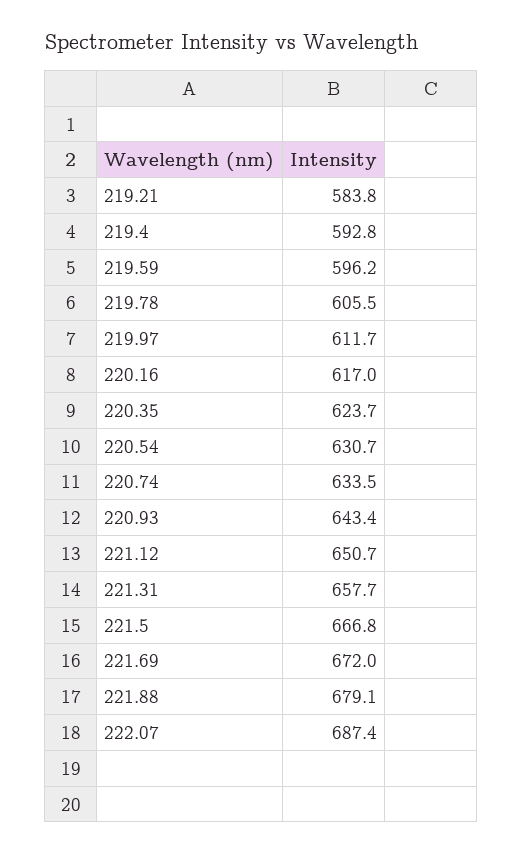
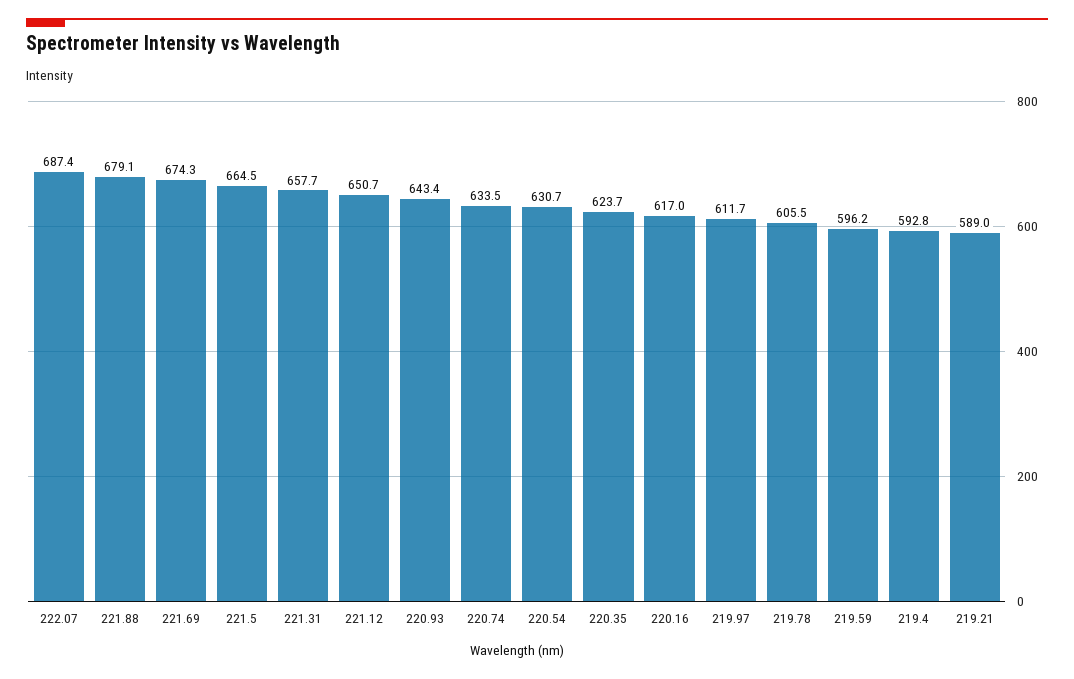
  {
-   "219.21": 583.8,
+   "219.21": 589,
    "219.4": 592.8,
    "219.59": 596.2,
    "219.78": 605.5,
    "219.97": 611.7,
    "220.16": 617,
    "220.35": 623.7,
    "220.54": 630.7,
    "220.74": 633.5,
    "220.93": 643.4,
    "221.12": 650.7,
    "221.31": 657.7,
-   "221.5": 666.8,
+   "221.5": 664.5,
-   "221.69": 672,
+   "221.69": 674.3,
    "221.88": 679.1,
    "222.07": 687.4
  }

